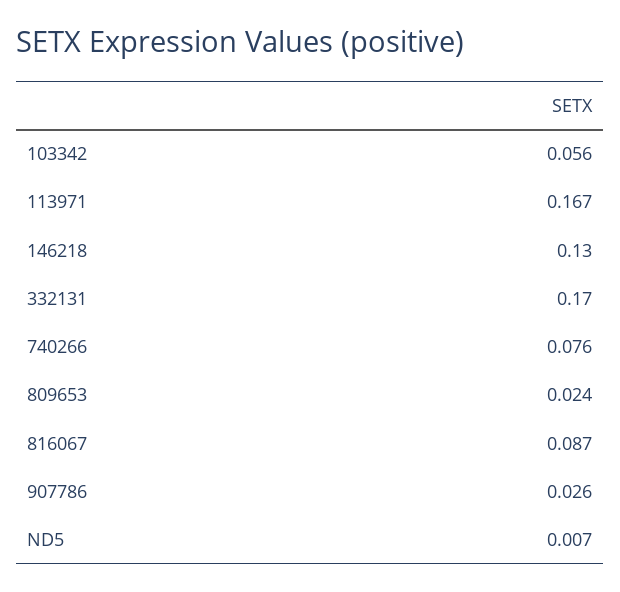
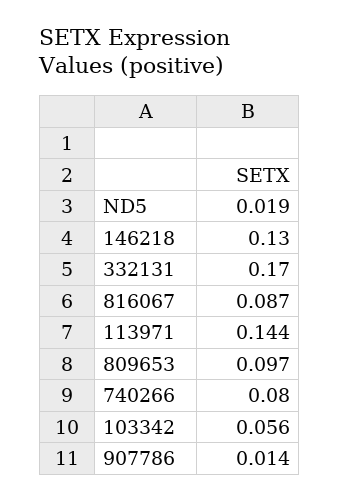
  {
    "103342": 0.056,
-   "113971": 0.167,
+   "113971": 0.144,
    "146218": 0.13,
    "332131": 0.17,
-   "740266": 0.076,
+   "740266": 0.08,
-   "809653": 0.024,
+   "809653": 0.097,
    "816067": 0.087,
-   "907786": 0.026,
+   "907786": 0.014,
-   "ND5": 0.007
+   "ND5": 0.019
  }

